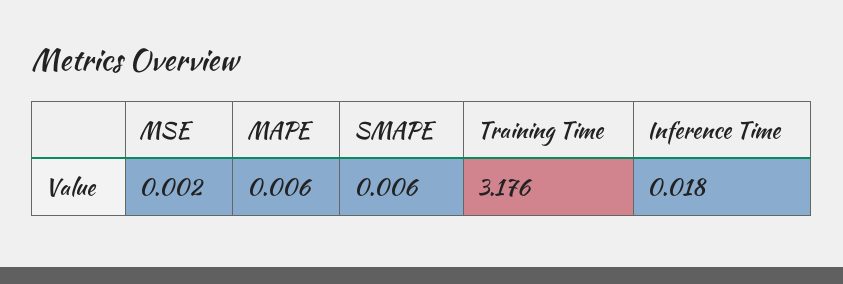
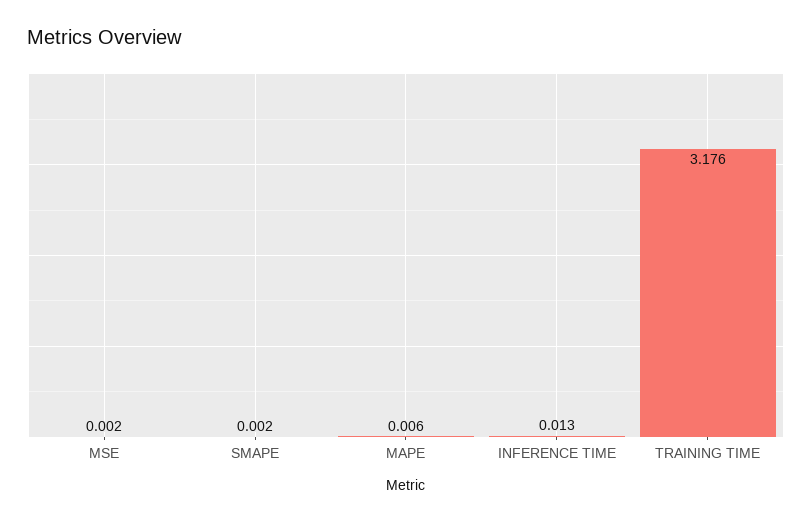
  {
    "MSE": 0.002,
    "MAPE": 0.006,
-   "SMAPE": 0.006,
+   "SMAPE": 0.002,
    "Training Time": 3.176,
-   "Inference Time": 0.018
+   "Inference Time": 0.013
  }

